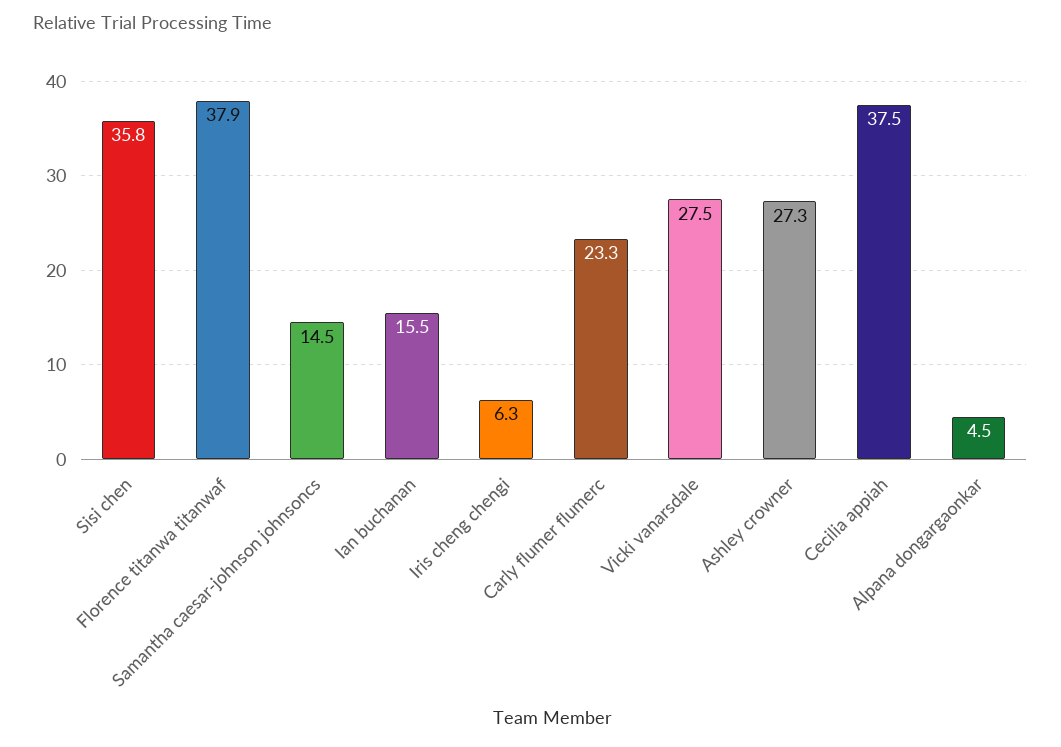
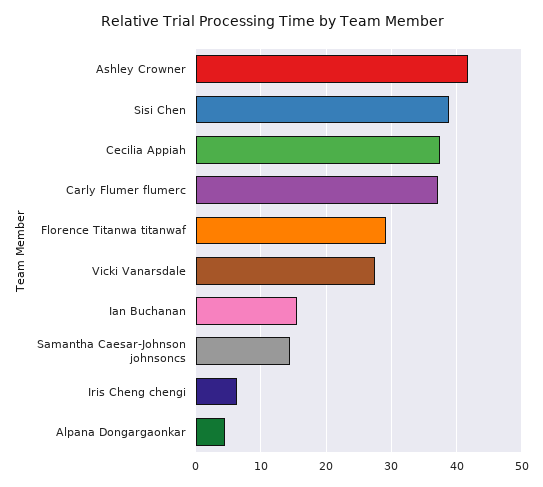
  {
-   "Sisi chen": 35.8,
+   "Sisi chen": 39,
-   "Florence titanwa titanwaf": 37.9,
+   "Florence titanwa titanwaf": 29,
    "Samantha caesar-johnson johnsoncs": 14.5,
    "Ian buchanan": 15.5,
    "Iris cheng chengi": 6.3,
-   "Carly flumer flumerc": 23.3,
+   "Carly flumer flumerc": 37,
    "Vicki vanarsdale": 27.5,
-   "Ashley crowner": 27.3,
+   "Ashley crowner": 42,
    "Cecilia appiah": 37.5,
    "Alpana dongargaonkar": 4.5
  }

